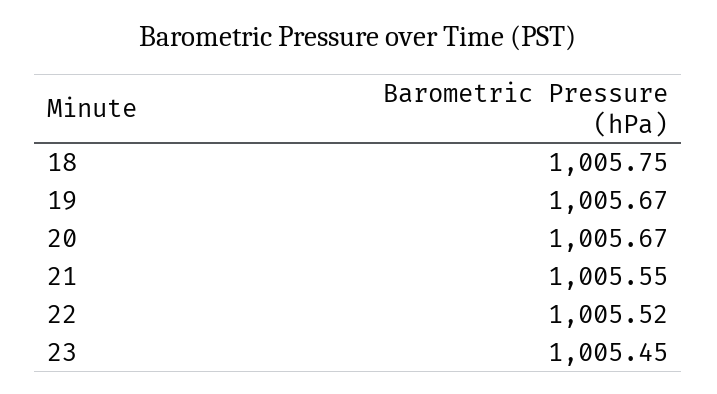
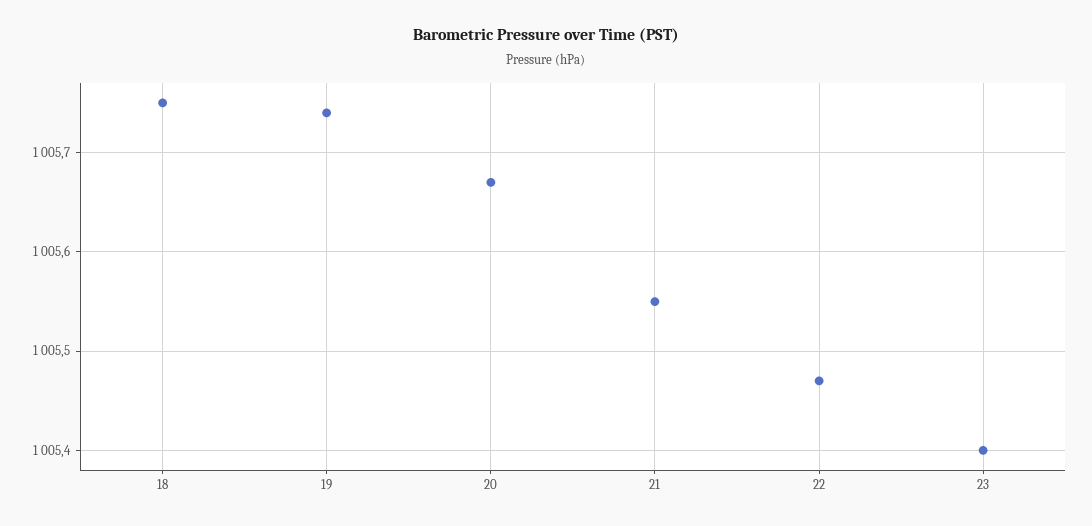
  {
    "18": 1005.75,
-   "19": 1005.67,
+   "19": 1005.74,
    "20": 1005.67,
    "21": 1005.55,
-   "22": 1005.52,
+   "22": 1005.47,
-   "23": 1005.45
+   "23": 1005.4
  }

